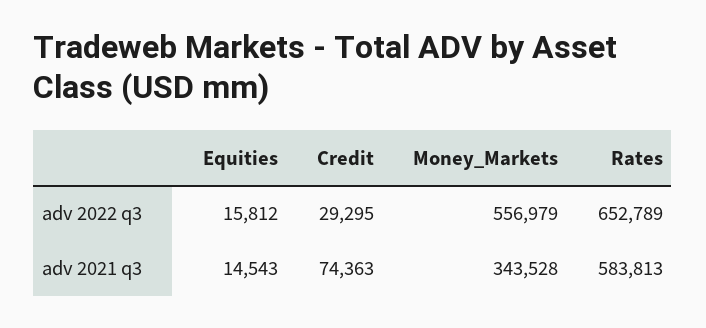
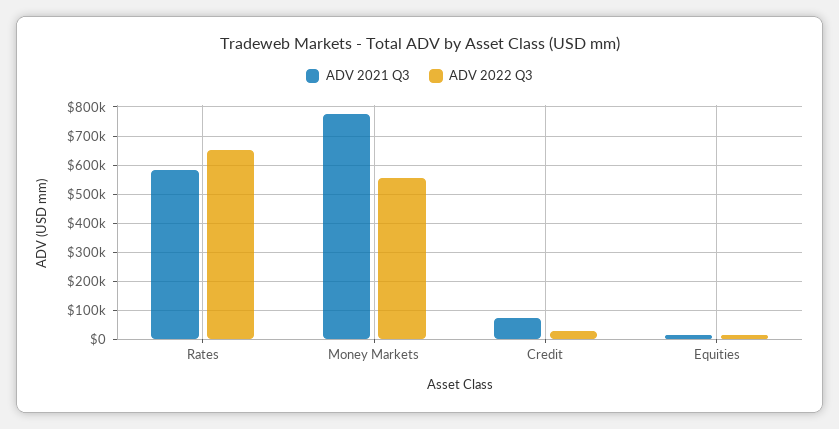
  {
    "adv 2022 q3": {
      "Equities": 15812,
      "Credit": 29295,
      "Money_Markets": 556979,
      "Rates": 652789
    },
    "adv 2021 q3": {
      "Equities": 14543,
      "Credit": 74363,
-     "Money_Markets": 343528,
+     "Money_Markets": 775000,
      "Rates": 583813
    }
  }

